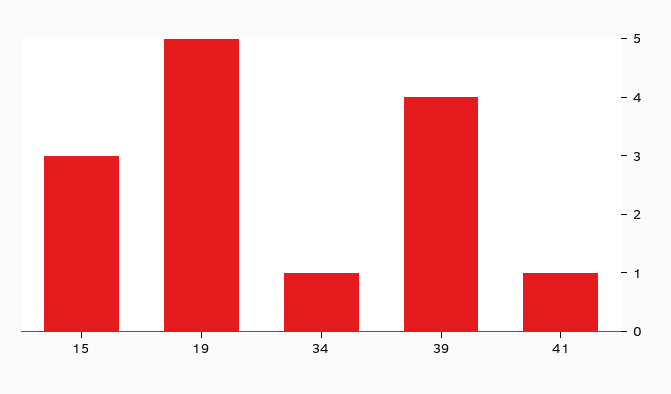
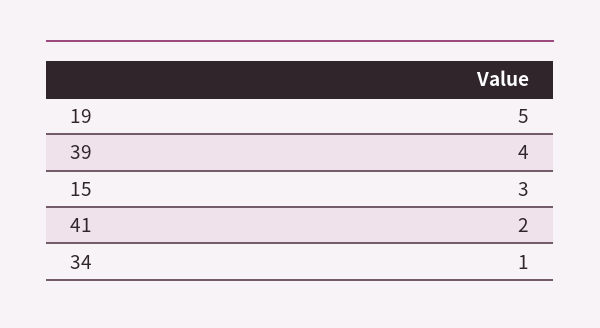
  {
    "15": 3,
    "19": 5,
    "34": 1,
    "39": 4,
-   "41": 1
+   "41": 2
  }

